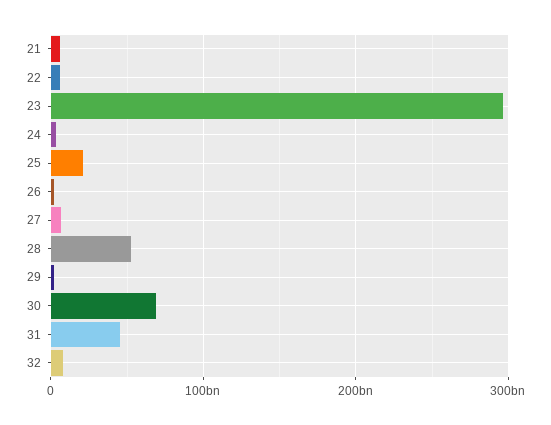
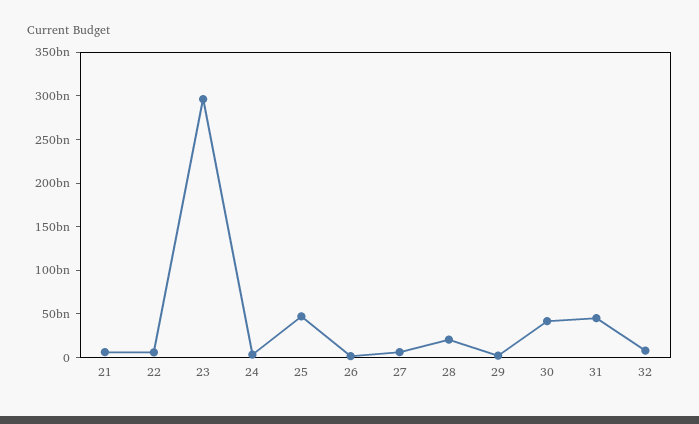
  {
    "21": 10000000000,
    "22": 10000000000,
    "23": 300000000000,
    "24": 0,
-   "25": 20000000000,
+   "25": 50000000000,
    "26": 0,
    "27": 10000000000,
-   "28": 50000000000,
+   "28": 20000000000,
    "29": 0,
-   "30": 70000000000,
+   "30": 40000000000,
    "31": 50000000000,
    "32": 10000000000
  }

